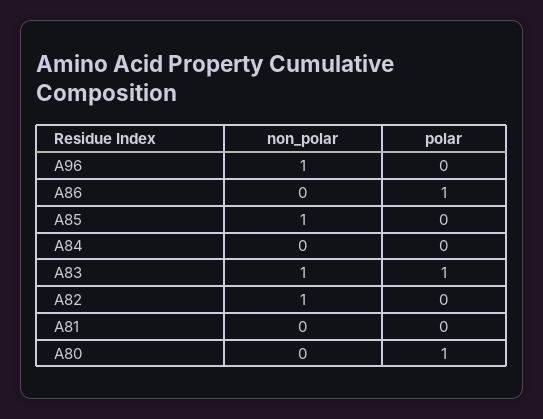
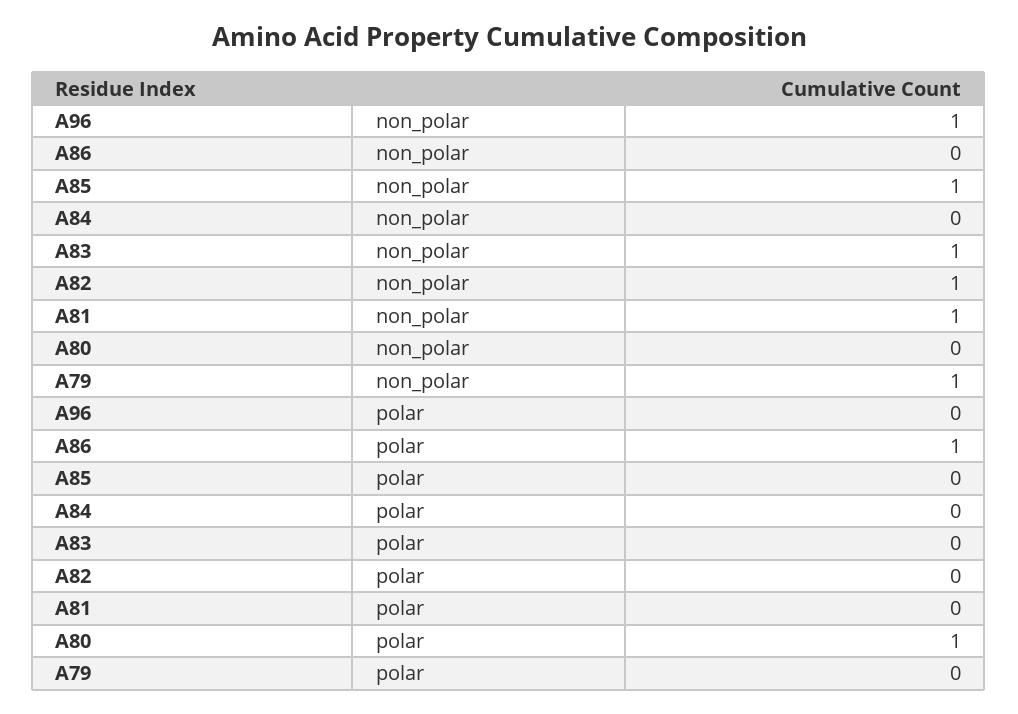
  {
    "non_polar": {
      "A96": 1,
      "A86": 0,
      "A85": 1,
      "A84": 0,
      "A83": 1,
      "A82": 1,
-     "A81": 0,
+     "A81": 1,
-     "A80": 0
+     "A80": 0,
+     "A79": 1
    },
    "polar": {
      "A96": 0,
      "A86": 1,
      "A85": 0,
      "A84": 0,
-     "A83": 1,
+     "A83": 0,
      "A82": 0,
      "A81": 0,
-     "A80": 1
+     "A80": 1,
+     "A79": 0
    }
  }

